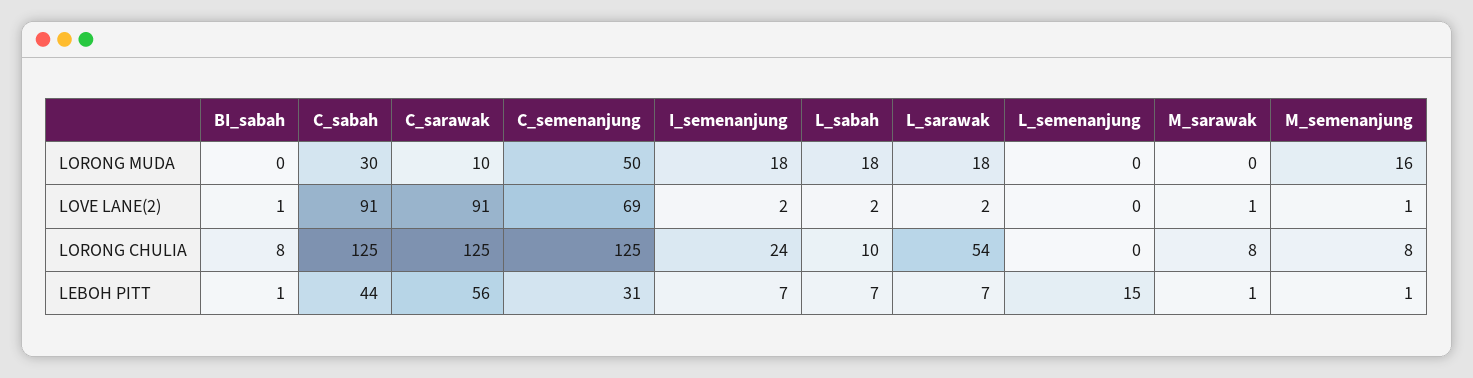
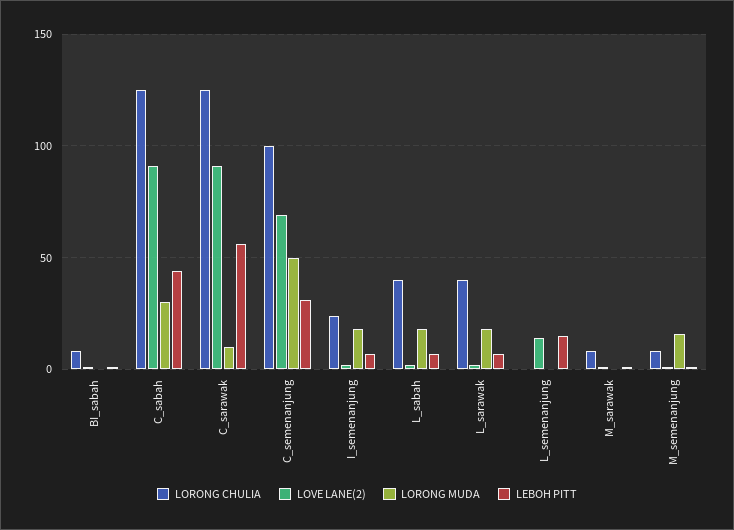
  {
    "LORONG MUDA": {
      "BI_sabah": 0,
      "C_sabah": 30,
      "C_sarawak": 10,
      "C_semenanjung": 50,
      "I_semenanjung": 18,
      "L_sabah": 18,
      "L_sarawak": 18,
      "L_semenanjung": 0,
      "M_sarawak": 0,
      "M_semenanjung": 16
    },
    "LOVE LANE(2)": {
      "BI_sabah": 1,
      "C_sabah": 91,
      "C_sarawak": 91,
      "C_semenanjung": 69,
      "I_semenanjung": 2,
      "L_sabah": 2,
      "L_sarawak": 2,
-     "L_semenanjung": 0,
+     "L_semenanjung": 15,
      "M_sarawak": 1,
      "M_semenanjung": 1
    },
    "LORONG CHULIA": {
      "BI_sabah": 8,
      "C_sabah": 125,
      "C_sarawak": 125,
-     "C_semenanjung": 125,
+     "C_semenanjung": 100,
      "I_semenanjung": 24,
-     "L_sabah": 10,
+     "L_sabah": 40,
-     "L_sarawak": 54,
+     "L_sarawak": 40,
      "L_semenanjung": 0,
      "M_sarawak": 8,
      "M_semenanjung": 8
    },
    "LEBOH PITT": {
      "BI_sabah": 1,
      "C_sabah": 44,
      "C_sarawak": 56,
      "C_semenanjung": 31,
      "I_semenanjung": 7,
      "L_sabah": 7,
      "L_sarawak": 7,
      "L_semenanjung": 15,
      "M_sarawak": 1,
      "M_semenanjung": 1
    }
  }

